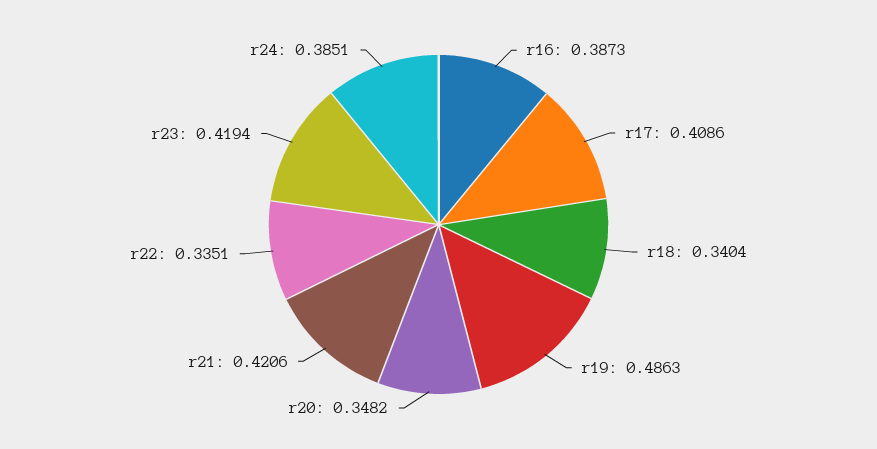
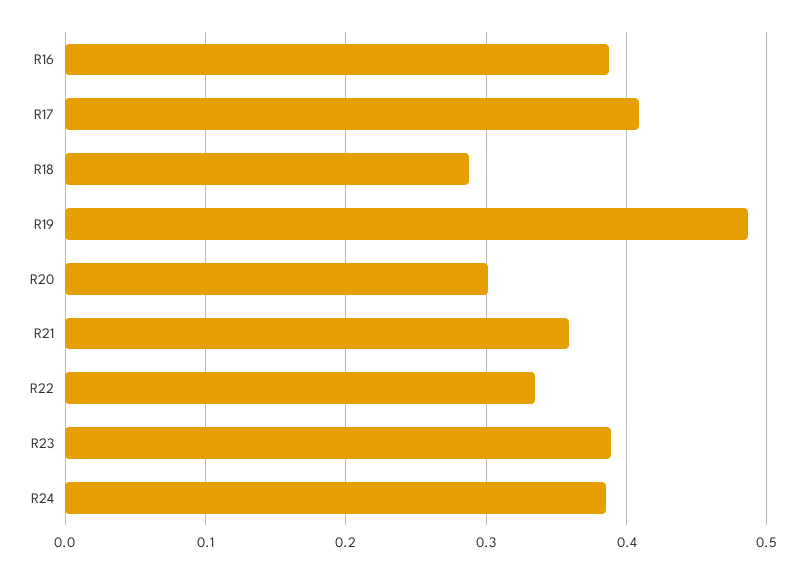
  {
    "r16": 0.3873,
    "r17": 0.4086,
-   "r18": 0.3404,
+   "r18": 0.29,
    "r19": 0.4863,
-   "r20": 0.3482,
+   "r20": 0.3,
-   "r21": 0.4206,
+   "r21": 0.36,
    "r22": 0.3351,
-   "r23": 0.4194,
+   "r23": 0.39,
    "r24": 0.3851
  }

